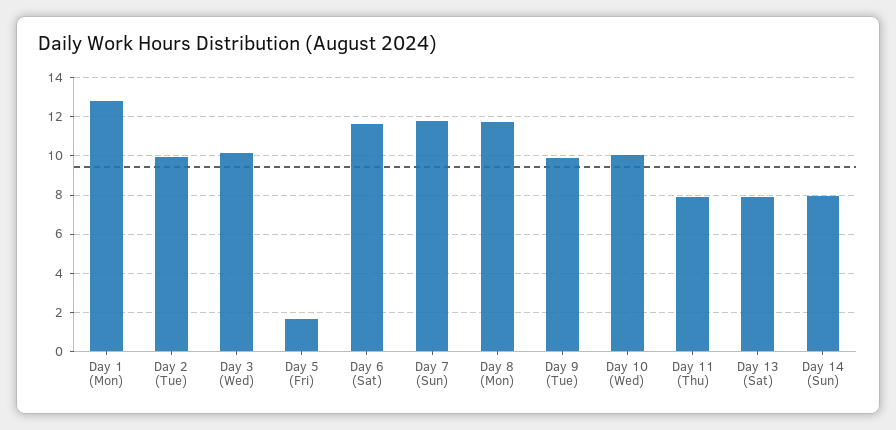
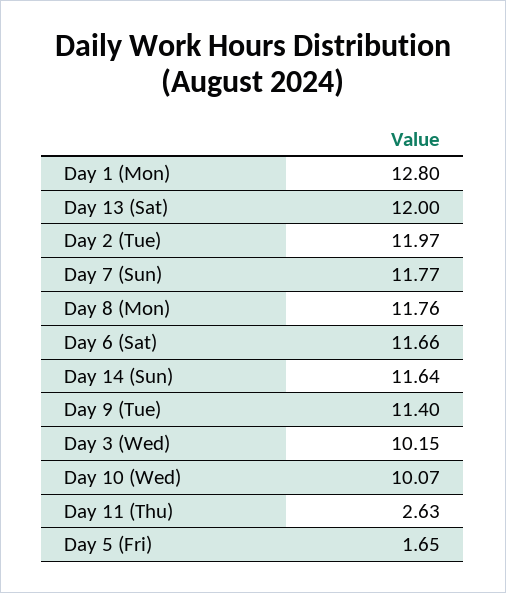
  {
    "Day 1 (Mon)": 12.8,
-   "Day 2 (Tue)": 10,
+   "Day 2 (Tue)": 11.97,
    "Day 3 (Wed)": 10.15,
    "Day 5 (Fri)": 1.65,
    "Day 6 (Sat)": 11.66,
    "Day 7 (Sun)": 11.77,
    "Day 8 (Mon)": 11.76,
-   "Day 9 (Tue)": 10,
+   "Day 9 (Tue)": 11.4,
    "Day 10 (Wed)": 10.07,
-   "Day 11 (Thu)": 8,
+   "Day 11 (Thu)": 2.63,
-   "Day 13 (Sat)": 8,
+   "Day 13 (Sat)": 12,
-   "Day 14 (Sun)": 8
+   "Day 14 (Sun)": 11.64
  }

